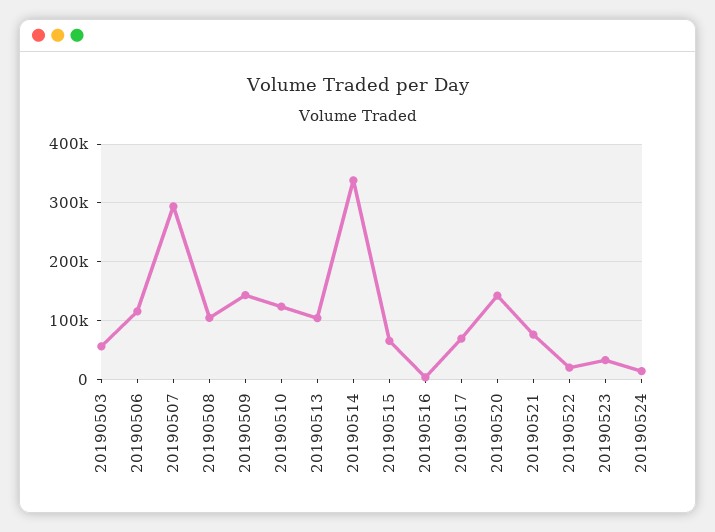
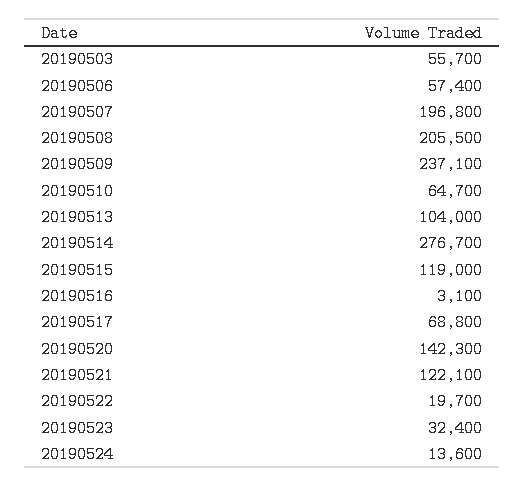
  {
    "20190503": 55700,
-   "20190506": 120000,
+   "20190506": 57400,
-   "20190507": 300000,
+   "20190507": 196800,
-   "20190508": 100000,
+   "20190508": 205500,
-   "20190509": 140000,
+   "20190509": 237100,
-   "20190510": 120000,
+   "20190510": 64700,
    "20190513": 104000,
-   "20190514": 340000,
+   "20190514": 276700,
-   "20190515": 60000,
+   "20190515": 119000,
    "20190516": 3100,
    "20190517": 68800,
    "20190520": 142300,
-   "20190521": 80000,
+   "20190521": 122100,
    "20190522": 19700,
    "20190523": 32400,
    "20190524": 13600
  }

